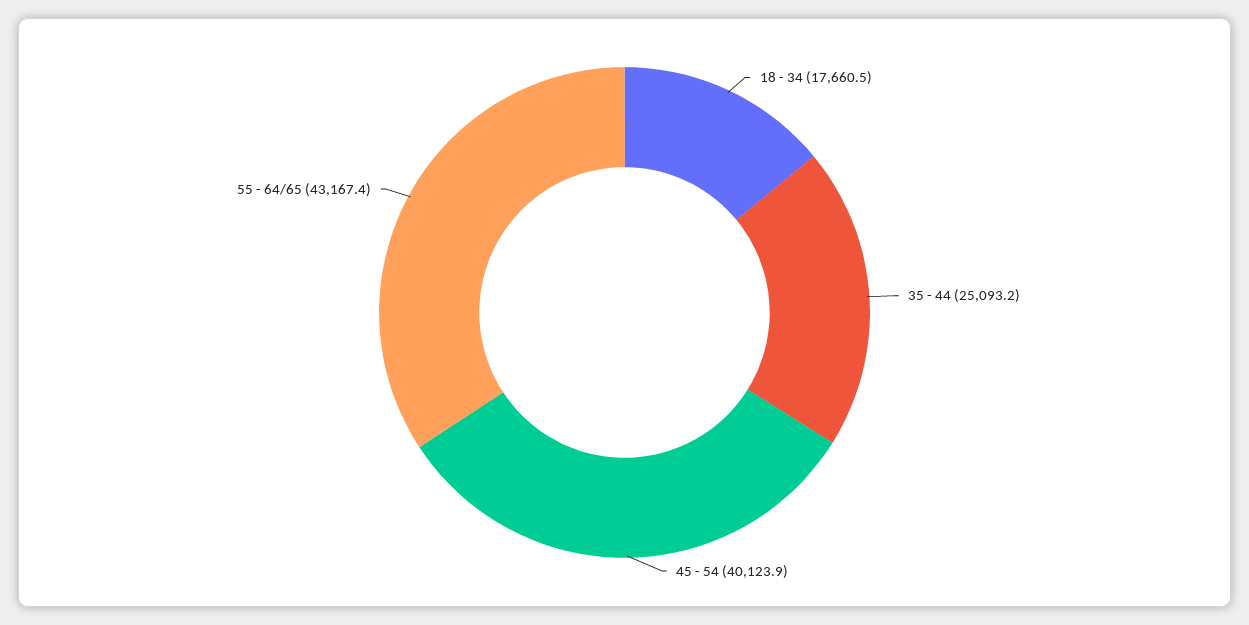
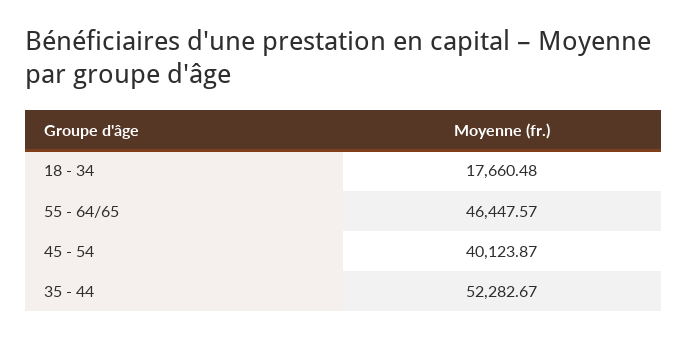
  {
    "18 - 34": 17660.48,
-   "35 - 44": 25093.2,
+   "35 - 44": 52282.67,
    "45 - 54": 40123.87,
-   "55 - 64/65": 43167.4
+   "55 - 64/65": 46447.57
  }

